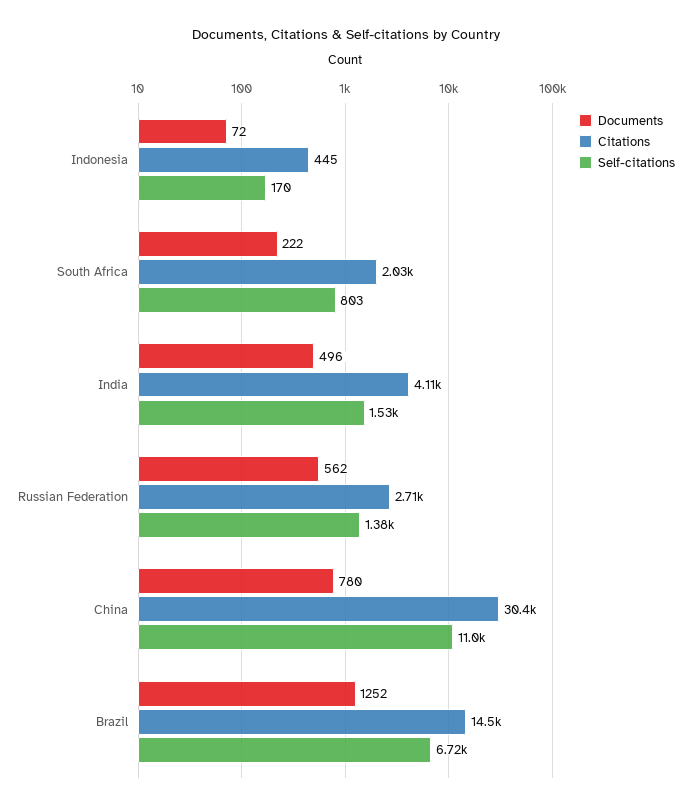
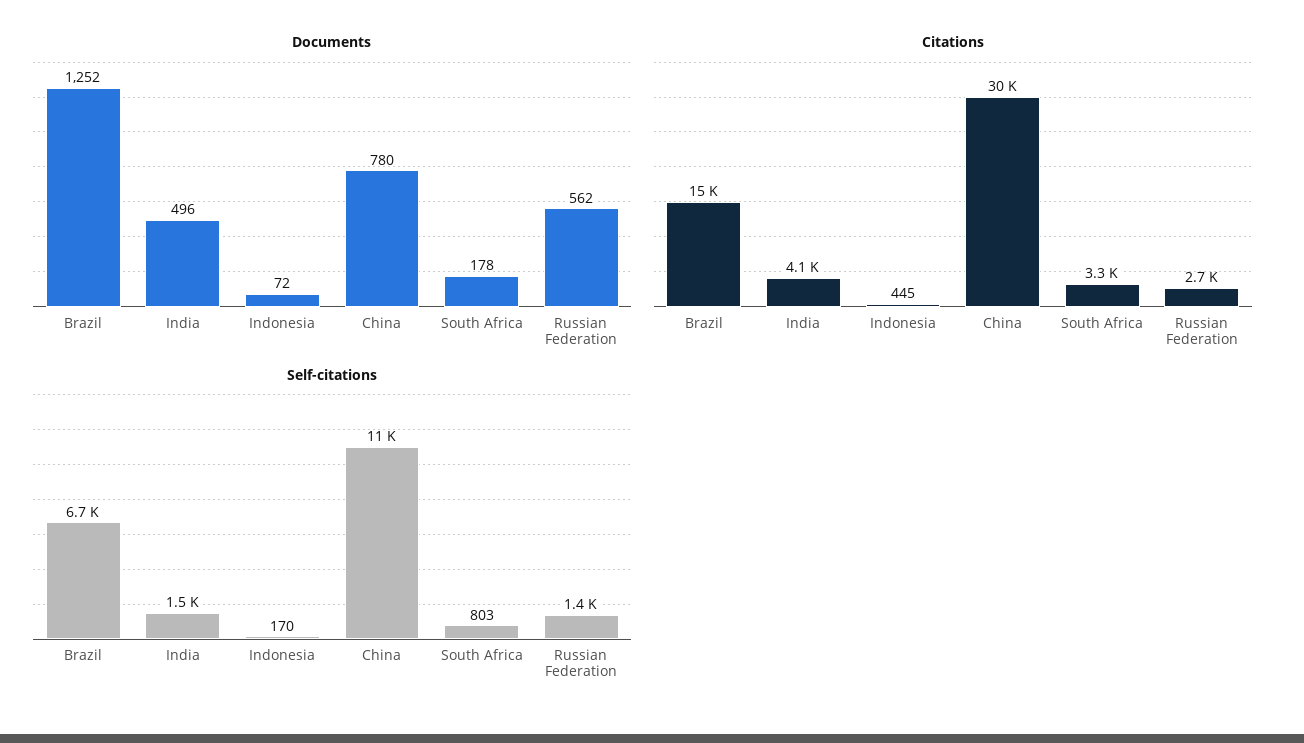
  {
    "Documents": {
      "Indonesia": 72,
-     "South Africa": 222,
+     "South Africa": 178,
      "India": 496,
      "Russian Federation": 562,
      "China": 780,
      "Brazil": 1252
    },
    "Citations": {
      "Indonesia": 445,
-     "South Africa": 2030,
+     "South Africa": 3300,
      "India": 4110,
      "Russian Federation": 2710,
      "China": 30400,
      "Brazil": 14500
    },
    "Self-citations": {
      "Indonesia": 170,
      "South Africa": 803,
      "India": 1530,
      "Russian Federation": 1380,
      "China": 11000,
      "Brazil": 6720
    }
  }

